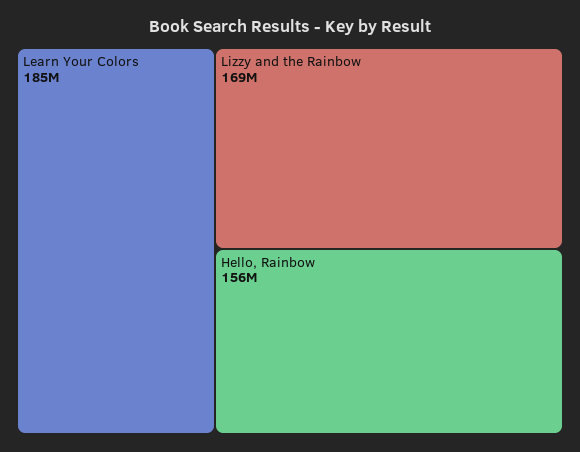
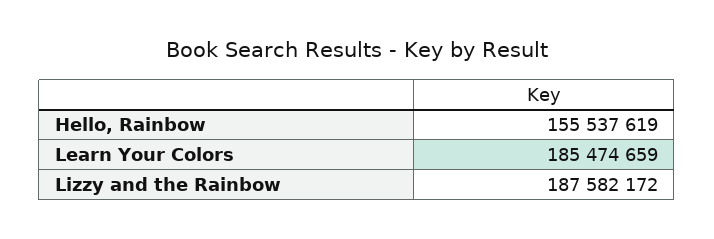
  {
    "Learn Your Colors": 185474659,
-   "Lizzy and the Rainbow": 169000000,
+   "Lizzy and the Rainbow": 187582172,
    "Hello, Rainbow": 155537619
  }

